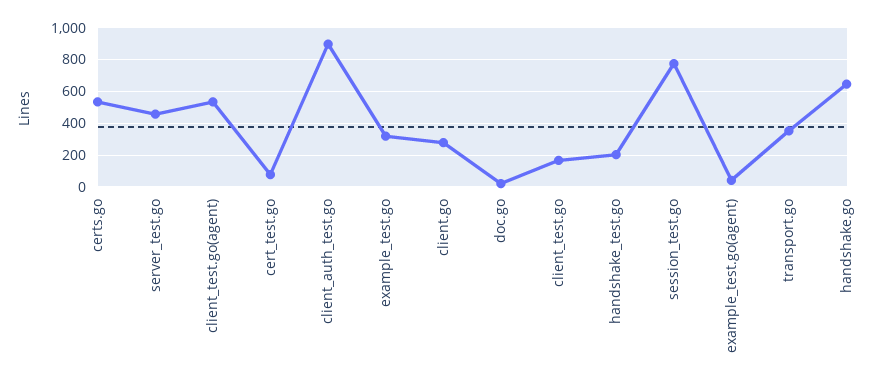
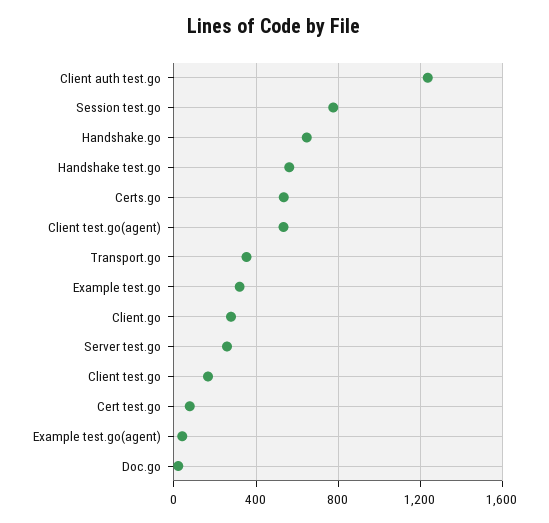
  {
    "certs.go": 550,
-   "server_test.go": 450,
+   "server_test.go": 250,
    "client_test.go(agent)": 550,
    "cert_test.go": 100,
-   "client_auth_test.go": 900,
+   "client_auth_test.go": 1250,
    "example_test.go": 300,
    "client.go": 300,
    "doc.go": 0,
    "client_test.go": 150,
-   "handshake_test.go": 200,
+   "handshake_test.go": 550,
    "session_test.go": 800,
    "example_test.go(agent)": 50,
    "transport.go": 350,
    "handshake.go": 650
  }

